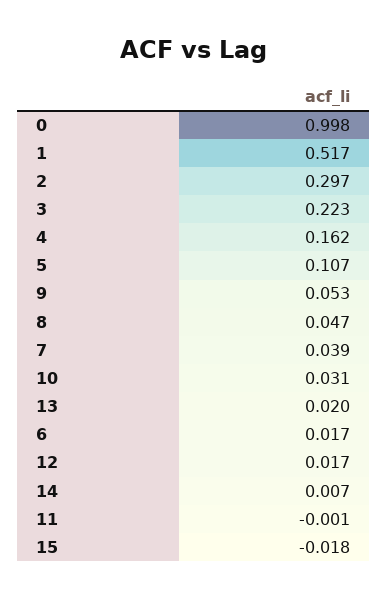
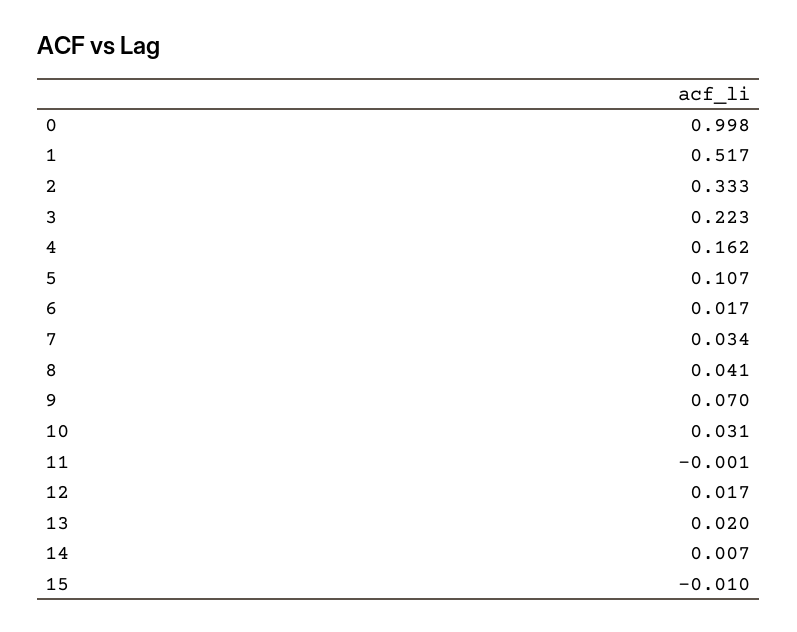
  {
    "0": 0.998,
    "1": 0.517,
-   "2": 0.297,
+   "2": 0.333,
    "3": 0.223,
    "4": 0.162,
    "5": 0.107,
-   "9": 0.053,
+   "9": 0.07,
-   "8": 0.047,
+   "8": 0.041,
-   "7": 0.039,
+   "7": 0.034,
    "10": 0.031,
    "13": 0.02,
    "6": 0.017,
    "12": 0.017,
    "14": 0.007,
    "11": -0.001,
-   "15": -0.018
+   "15": -0.01
  }

